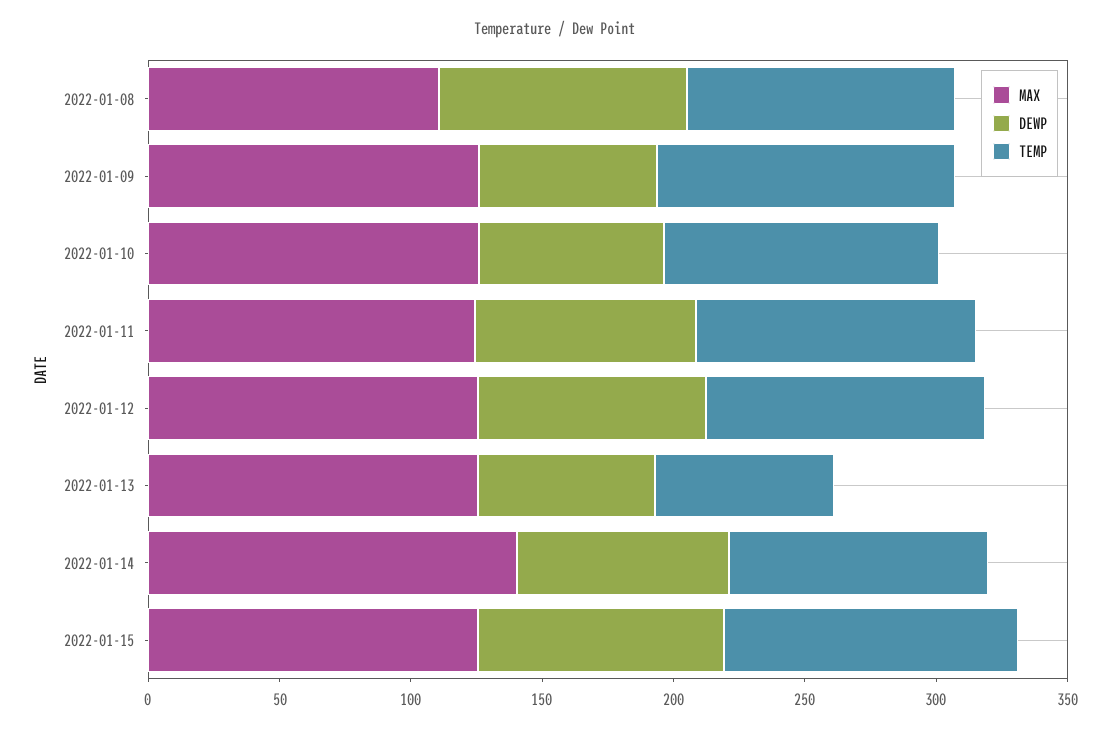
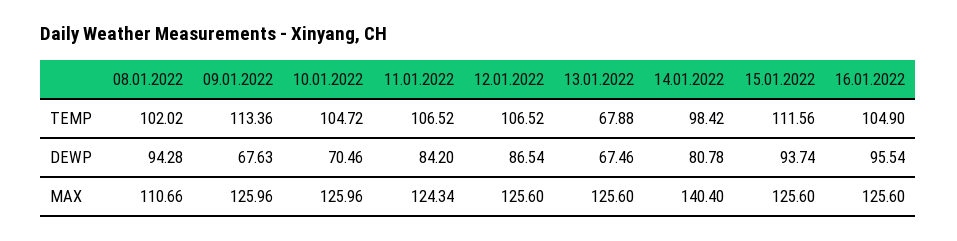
  {
    "MAX": {
      "2022-01-08": 110.66,
      "2022-01-09": 125.96,
      "2022-01-10": 125.96,
      "2022-01-11": 124.34,
      "2022-01-12": 125.6,
      "2022-01-13": 125.6,
      "2022-01-14": 140.4,
-     "2022-01-15": 125.6
+     "2022-01-15": 125.6,
+     "16.01.2022": 125.6
    },
    "DEWP": {
      "2022-01-08": 94.28,
      "2022-01-09": 67.63,
      "2022-01-10": 70.46,
      "2022-01-11": 84.2,
      "2022-01-12": 86.54,
      "2022-01-13": 67.46,
      "2022-01-14": 80.78,
-     "2022-01-15": 93.74
+     "2022-01-15": 93.74,
+     "16.01.2022": 95.54
    },
    "TEMP": {
      "2022-01-08": 102.02,
      "2022-01-09": 113.36,
      "2022-01-10": 104.72,
      "2022-01-11": 106.52,
      "2022-01-12": 106.52,
      "2022-01-13": 67.88,
      "2022-01-14": 98.42,
-     "2022-01-15": 111.56
+     "2022-01-15": 111.56,
+     "16.01.2022": 104.9
    }
  }

